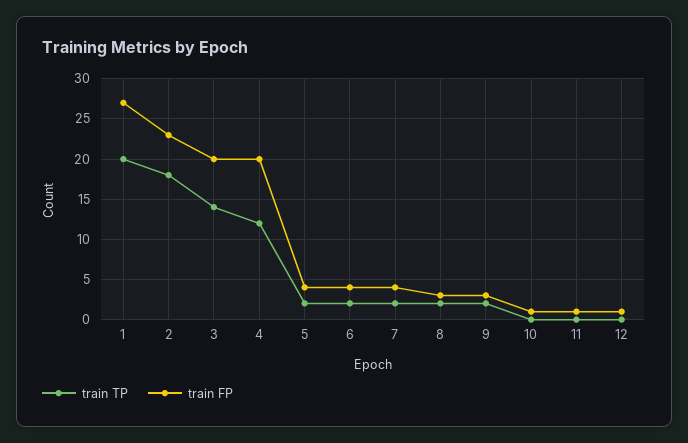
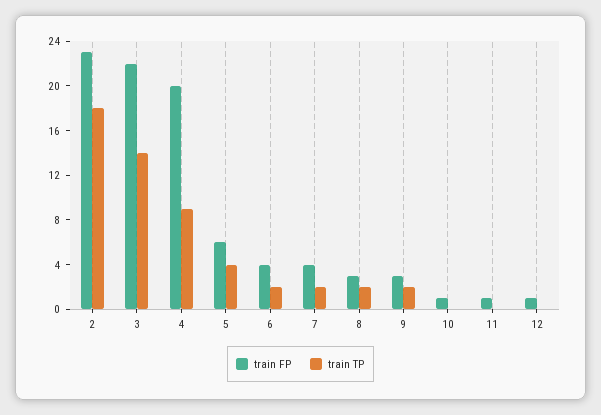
  {
    "train TP": {
-     "1": 20,
      "2": 18,
      "3": 14,
-     "4": 12,
+     "4": 9,
-     "5": 2,
+     "5": 4,
      "6": 2,
      "7": 2,
      "8": 2,
      "9": 2,
      "10": 0,
      "11": 0,
      "12": 0
    },
    "train FP": {
-     "1": 27,
      "2": 23,
-     "3": 20,
+     "3": 22,
      "4": 20,
-     "5": 4,
+     "5": 6,
      "6": 4,
      "7": 4,
      "8": 3,
      "9": 3,
      "10": 1,
      "11": 1,
      "12": 1
    }
  }

